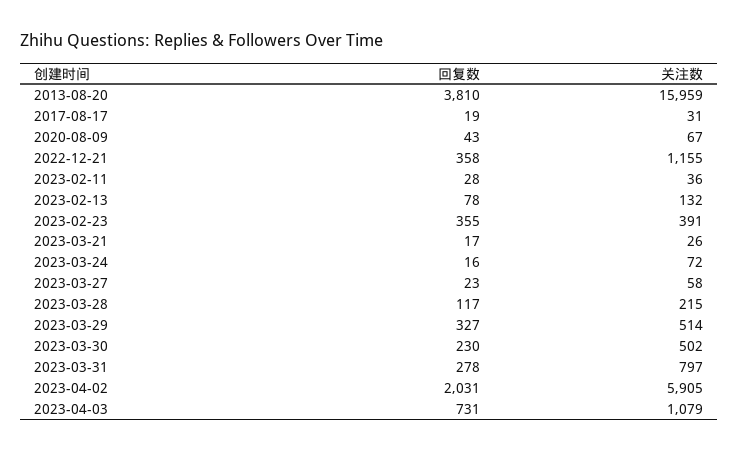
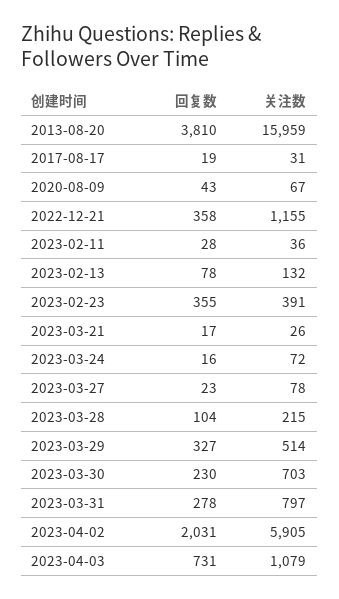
  {
    "回复数": {
      "2013-08-20": 3810,
      "2017-08-17": 19,
      "2020-08-09": 43,
      "2022-12-21": 358,
      "2023-02-11": 28,
      "2023-02-13": 78,
      "2023-02-23": 355,
      "2023-03-21": 17,
      "2023-03-24": 16,
      "2023-03-27": 23,
-     "2023-03-28": 117,
+     "2023-03-28": 104,
      "2023-03-29": 327,
      "2023-03-30": 230,
      "2023-03-31": 278,
      "2023-04-02": 2031,
      "2023-04-03": 731
    },
    "关注数": {
      "2013-08-20": 15959,
      "2017-08-17": 31,
      "2020-08-09": 67,
      "2022-12-21": 1155,
      "2023-02-11": 36,
      "2023-02-13": 132,
      "2023-02-23": 391,
      "2023-03-21": 26,
      "2023-03-24": 72,
-     "2023-03-27": 58,
+     "2023-03-27": 78,
      "2023-03-28": 215,
      "2023-03-29": 514,
-     "2023-03-30": 502,
+     "2023-03-30": 703,
      "2023-03-31": 797,
      "2023-04-02": 5905,
      "2023-04-03": 1079
    }
  }

